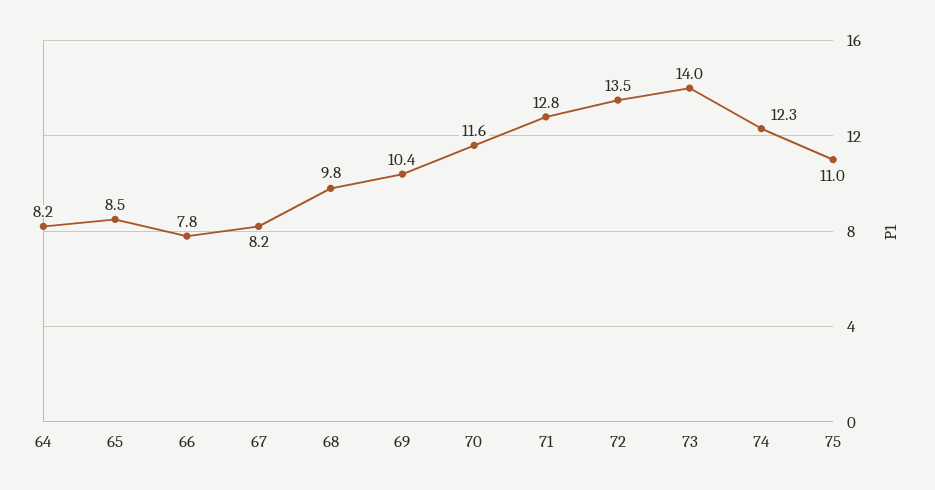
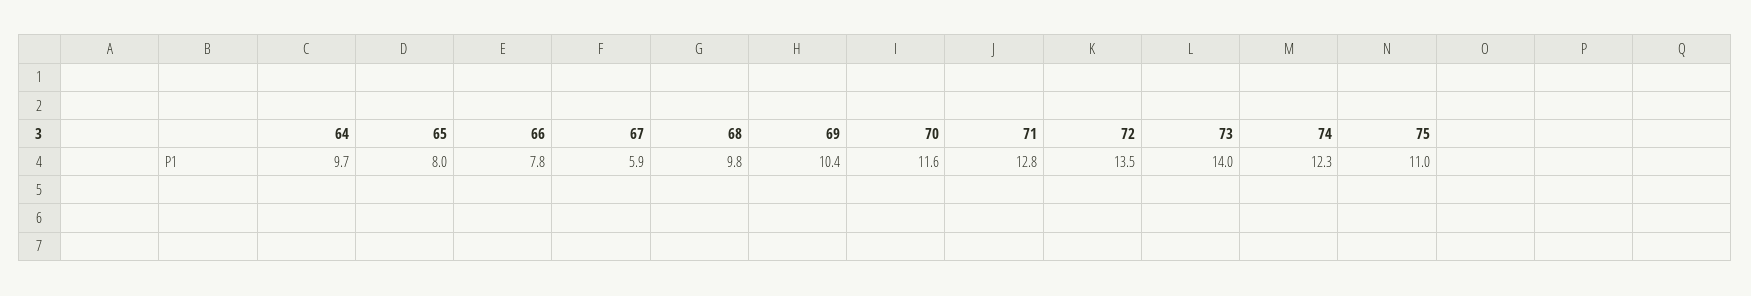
  {
-   "64": 8.2,
+   "64": 9.7,
-   "65": 8.5,
+   "65": 8,
    "66": 7.8,
-   "67": 8.2,
+   "67": 5.9,
    "68": 9.8,
    "69": 10.4,
    "70": 11.6,
    "71": 12.8,
    "72": 13.5,
    "73": 14,
    "74": 12.3,
    "75": 11
  }

